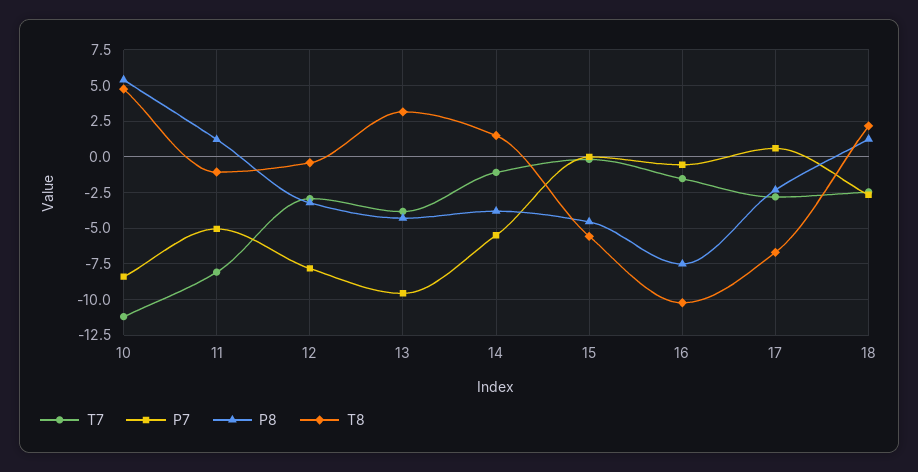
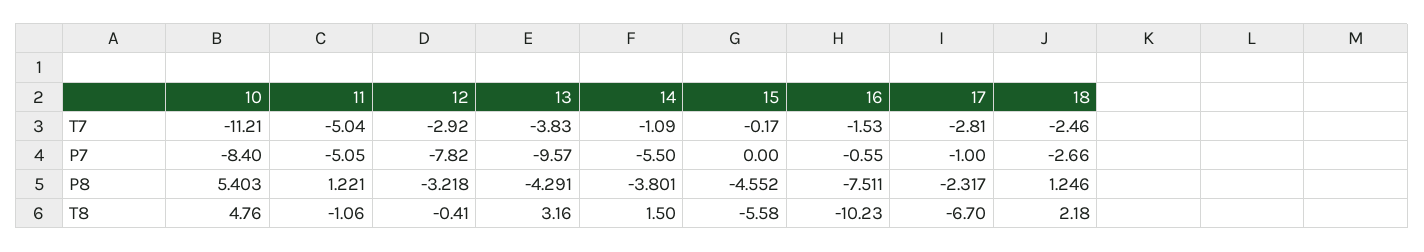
  {
    "T7": {
      "10": -11.21,
-     "11": -8,
+     "11": -5.04,
      "12": -2.92,
      "13": -3.83,
      "14": -1.09,
      "15": -0.17,
      "16": -1.53,
      "17": -2.81,
      "18": -2.46
    },
    "P7": {
      "10": -8.4,
      "11": -5.05,
      "12": -7.82,
      "13": -9.57,
      "14": -5.5,
      "15": 0,
      "16": -0.55,
-     "17": 0.5,
+     "17": -1,
      "18": -2.66
    },
    "P8": {
      "10": 5.403,
      "11": 1.221,
      "12": -3.218,
      "13": -4.291,
      "14": -3.801,
      "15": -4.552,
      "16": -7.511,
      "17": -2.317,
      "18": 1.246
    },
    "T8": {
      "10": 4.76,
      "11": -1.06,
      "12": -0.41,
      "13": 3.16,
      "14": 1.5,
      "15": -5.58,
      "16": -10.23,
      "17": -6.7,
      "18": 2.18
    }
  }

